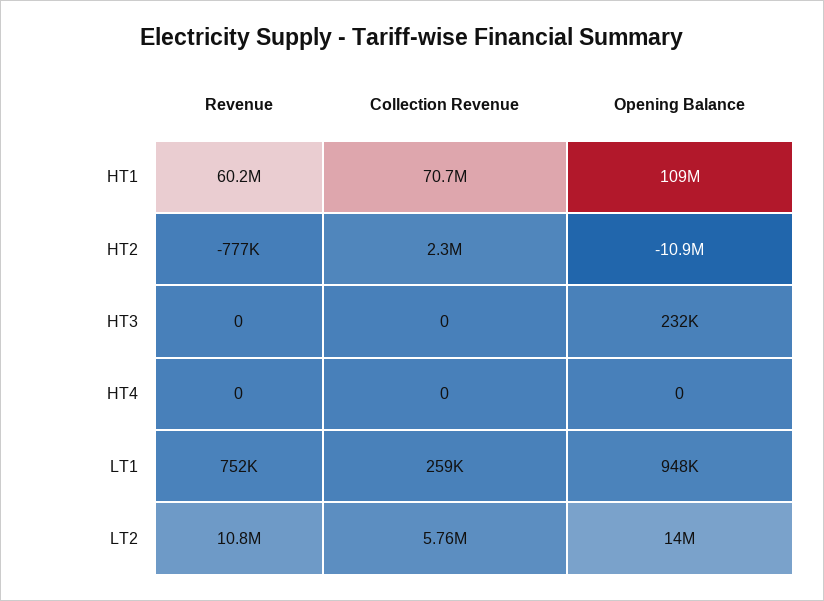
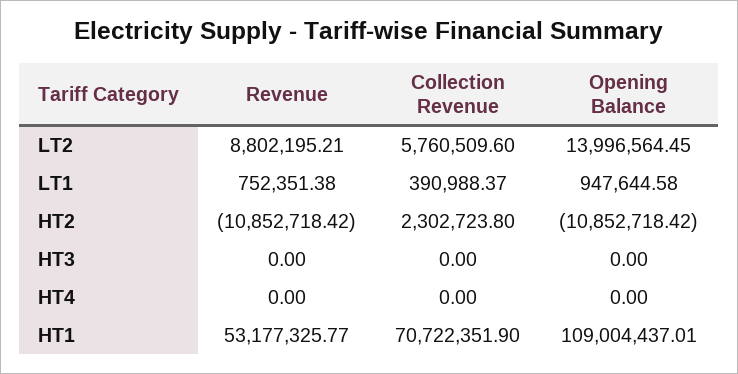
  {
    "Revenue": {
-     "HT1": 60200000,
+     "HT1": 53177325.77,
-     "HT2": -777000,
+     "HT2": -10852718.42,
      "HT3": 0,
      "HT4": 0,
      "LT1": 752351.38,
-     "LT2": 10800000
+     "LT2": 8802195.21
    },
    "Collection Revenue": {
      "HT1": 70722351.9,
      "HT2": 2302723.8,
      "HT3": 0,
      "HT4": 0,
-     "LT1": 259000,
+     "LT1": 390988.37,
      "LT2": 5760509.6
    },
    "Opening Balance": {
      "HT1": 109004437.01,
      "HT2": -10852718.42,
-     "HT3": 232000,
+     "HT3": 0,
      "HT4": 0,
      "LT1": 947644.58,
      "LT2": 13996564.45
    }
  }

